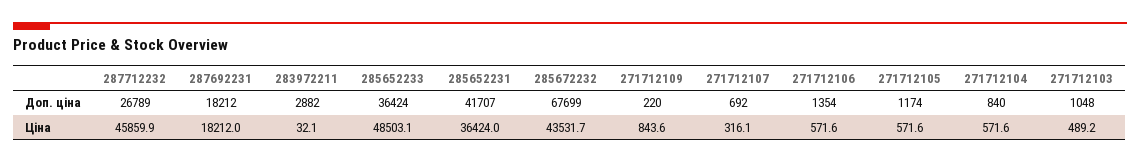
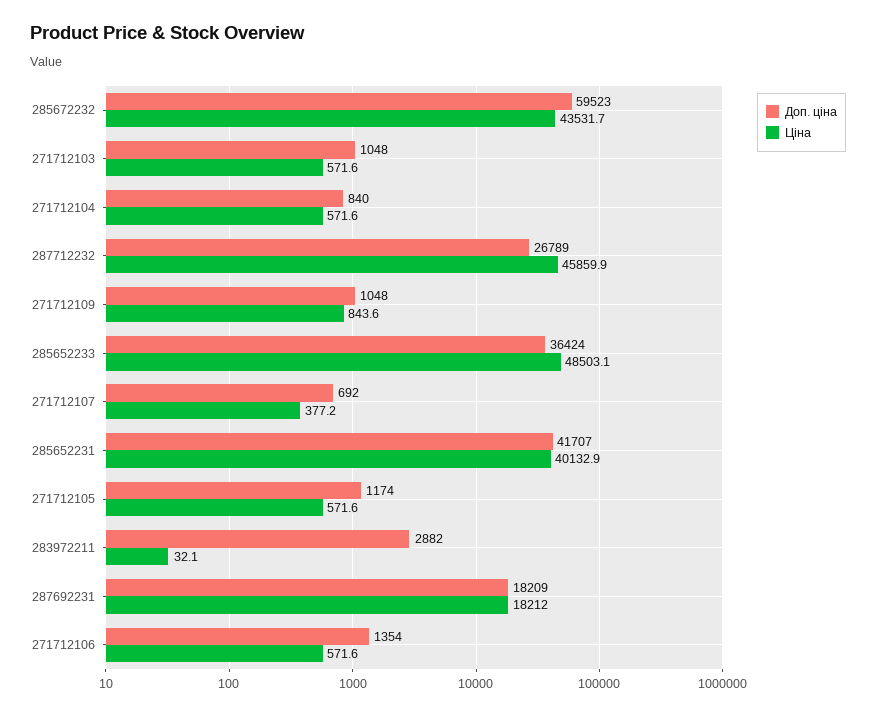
  {
    "Доп. ціна": {
      "287712232": 26789,
-     "287692231": 18212,
+     "287692231": 18209,
      "283972211": 2882,
      "285652233": 36424,
      "285652231": 41707,
-     "285672232": 67699,
+     "285672232": 59523,
-     "271712109": 220,
+     "271712109": 1048,
      "271712107": 692,
      "271712106": 1354,
      "271712105": 1174,
      "271712104": 840,
      "271712103": 1048
    },
    "Ціна": {
      "287712232": 45859.9,
      "287692231": 18212,
      "283972211": 32.1,
      "285652233": 48503.1,
-     "285652231": 36424,
+     "285652231": 40132.9,
      "285672232": 43531.7,
      "271712109": 843.6,
-     "271712107": 316.1,
+     "271712107": 377.2,
      "271712106": 571.6,
      "271712105": 571.6,
      "271712104": 571.6,
-     "271712103": 489.2
+     "271712103": 571.6
    }
  }

